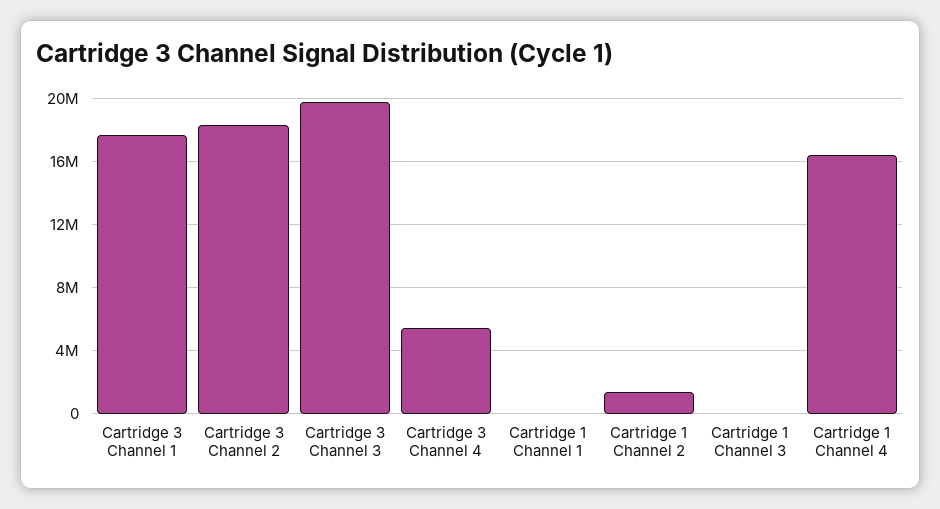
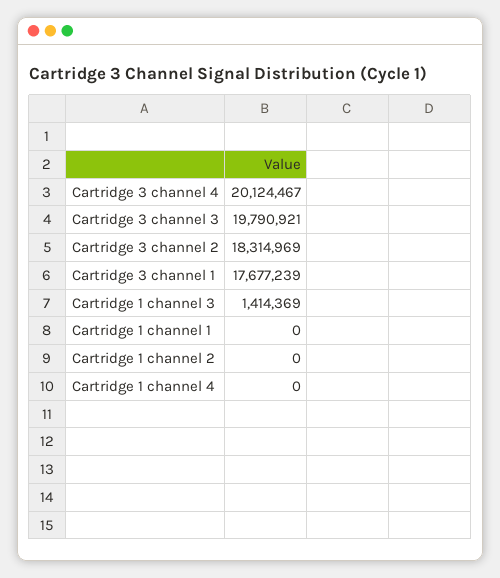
  {
    "Cartridge 3 Channel 1": 17677239,
    "Cartridge 3 Channel 2": 18314969,
    "Cartridge 3 Channel 3": 19790921,
-   "Cartridge 3 Channel 4": 5500000,
+   "Cartridge 3 Channel 4": 20124467,
    "Cartridge 1 Channel 1": 0,
-   "Cartridge 1 Channel 2": 1500000,
+   "Cartridge 1 Channel 2": 0,
-   "Cartridge 1 Channel 3": 0,
+   "Cartridge 1 Channel 3": 1414369,
-   "Cartridge 1 Channel 4": 16500000
+   "Cartridge 1 Channel 4": 0
  }

